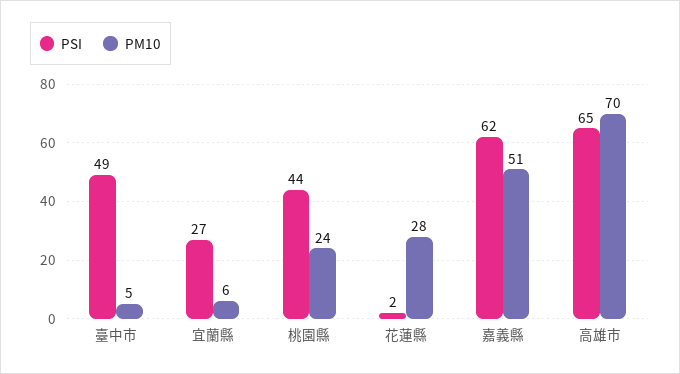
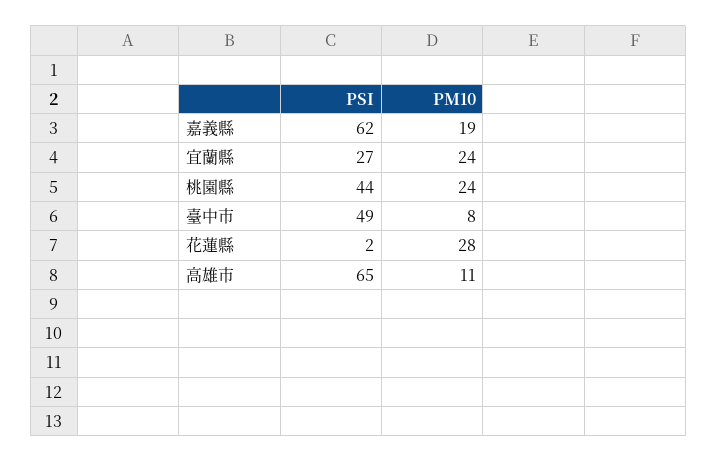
  {
    "PSI": {
      "臺中市": 49,
      "宜蘭縣": 27,
      "桃園縣": 44,
      "花蓮縣": 2,
      "嘉義縣": 62,
      "高雄市": 65
    },
    "PM10": {
-     "臺中市": 5,
+     "臺中市": 8,
-     "宜蘭縣": 6,
+     "宜蘭縣": 24,
      "桃園縣": 24,
      "花蓮縣": 28,
-     "嘉義縣": 51,
+     "嘉義縣": 19,
-     "高雄市": 70
+     "高雄市": 11
    }
  }

